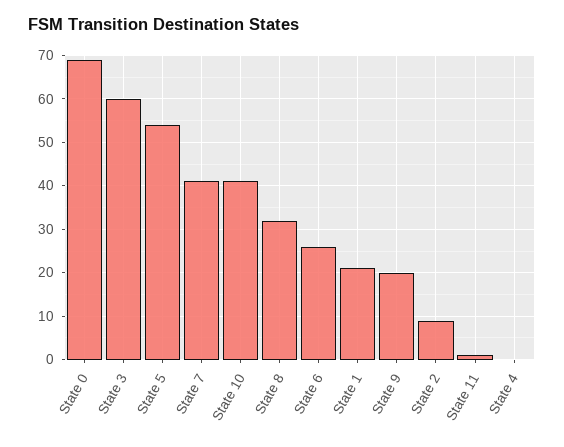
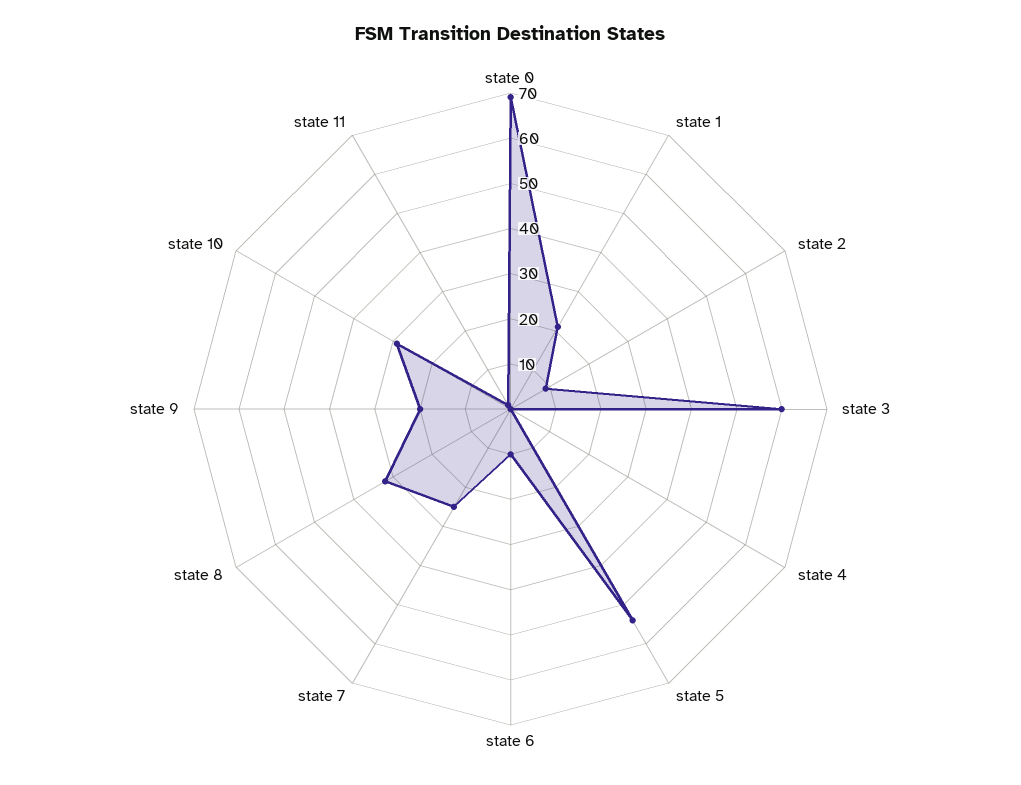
  {
    "State 0": 70,
    "State 3": 60,
    "State 5": 55,
-   "State 7": 40,
+   "State 7": 25,
-   "State 10": 40,
+   "State 10": 30,
    "State 8": 30,
-   "State 6": 25,
+   "State 6": 10,
    "State 1": 20,
    "State 9": 20,
    "State 2": 10,
    "State 11": 0,
    "State 4": 0
  }

